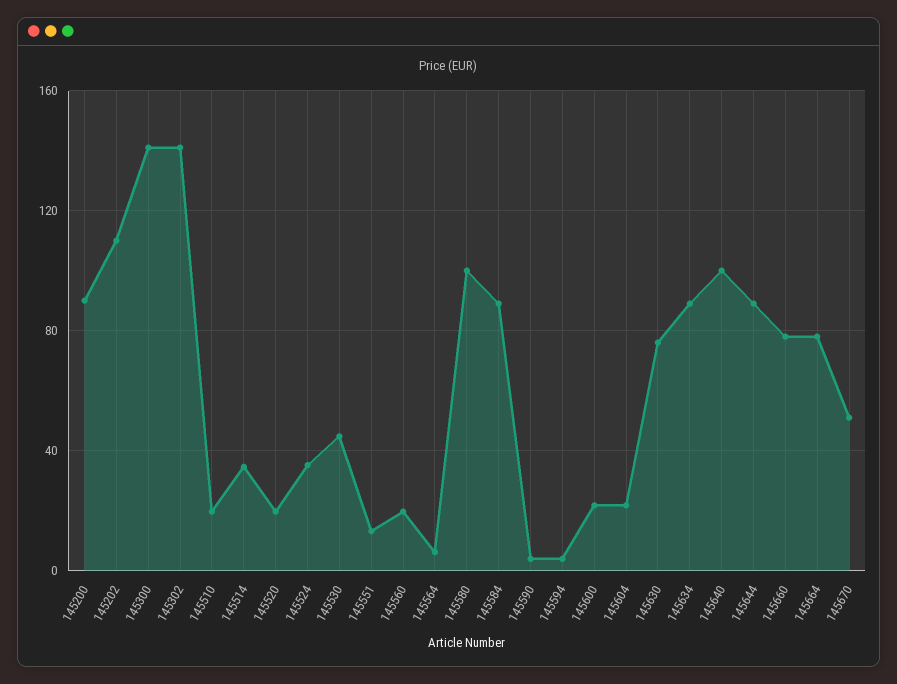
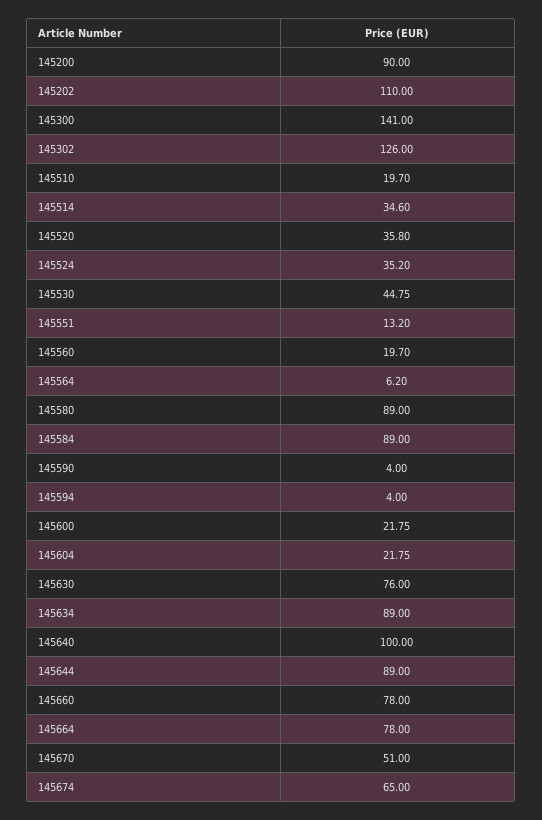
  {
    "145200": 90,
    "145202": 110,
    "145300": 141,
-   "145302": 140,
+   "145302": 126,
    "145510": 19.7,
    "145514": 34.6,
-   "145520": 20,
+   "145520": 35.8,
    "145524": 35.2,
    "145530": 44.75,
    "145551": 13.2,
    "145560": 19.7,
    "145564": 6.2,
-   "145580": 100,
+   "145580": 89,
    "145584": 89,
    "145590": 4,
    "145594": 4,
    "145600": 21.75,
    "145604": 21.75,
    "145630": 76,
    "145634": 89,
    "145640": 100,
    "145644": 89,
    "145660": 78,
    "145664": 78,
-   "145670": 51
+   "145670": 51,
+   "145674": 65
  }

